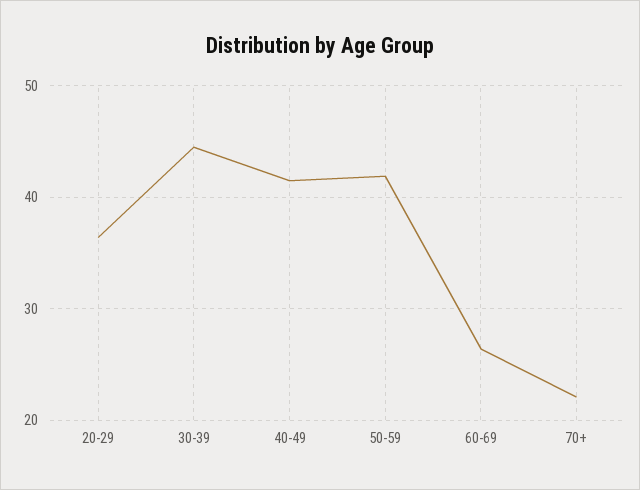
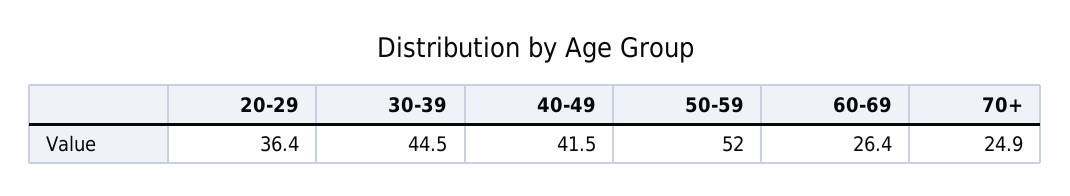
  {
    "20-29": 36.4,
    "30-39": 44.5,
    "40-49": 41.5,
-   "50-59": 42,
+   "50-59": 52,
    "60-69": 26.4,
-   "70+": 22
+   "70+": 24.9
  }

